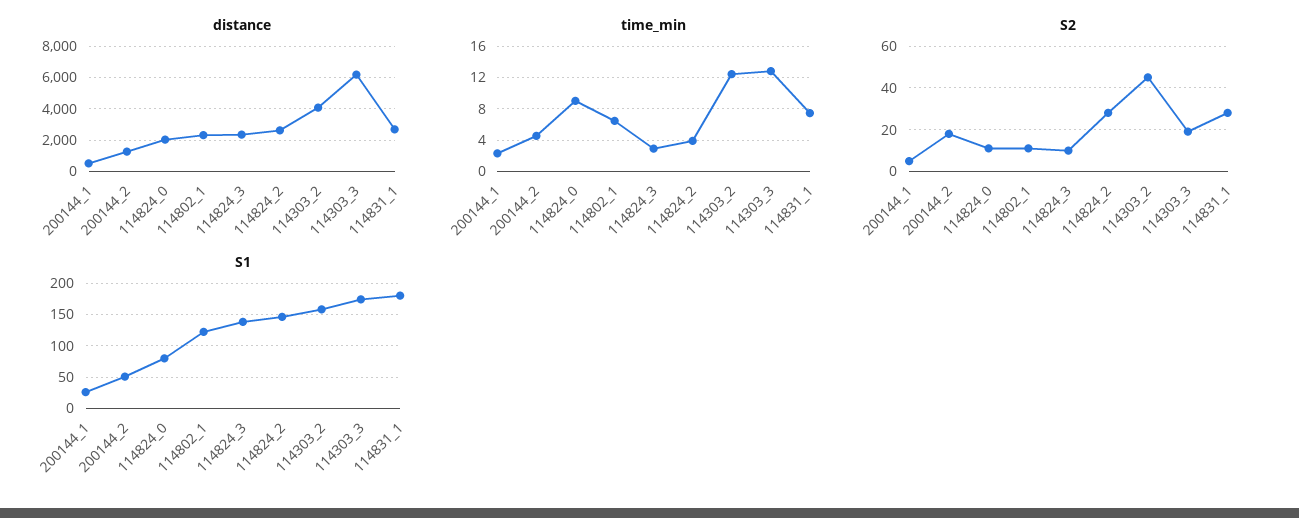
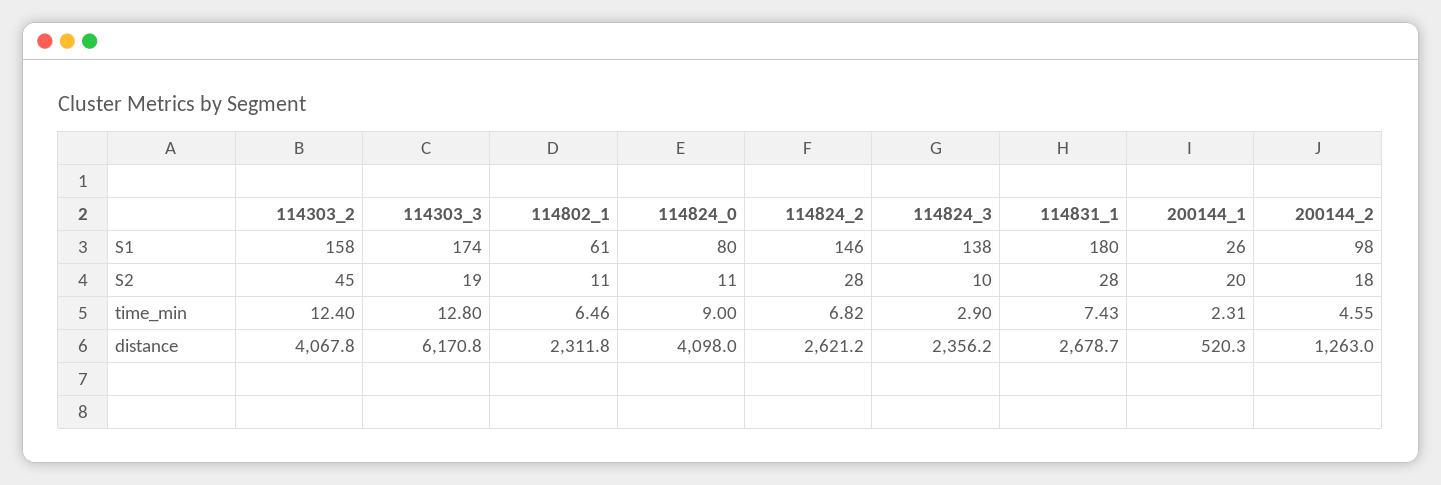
  {
    "distance": {
      "200144_1": 520.3,
      "200144_2": 1263,
-     "114824_0": 2000,
+     "114824_0": 4098,
      "114802_1": 2311.8,
      "114824_3": 2356.2,
      "114824_2": 2621.2,
      "114303_2": 4067.8,
      "114303_3": 6170.8,
      "114831_1": 2678.7
    },
    "time_min": {
      "200144_1": 2.31,
      "200144_2": 4.55,
      "114824_0": 9,
      "114802_1": 6.46,
      "114824_3": 2.9,
-     "114824_2": 4,
+     "114824_2": 6.82,
      "114303_2": 12.4,
      "114303_3": 12.8,
      "114831_1": 7.43
    },
    "S2": {
-     "200144_1": 5,
+     "200144_1": 20,
      "200144_2": 18,
      "114824_0": 11,
      "114802_1": 11,
      "114824_3": 10,
      "114824_2": 28,
      "114303_2": 45,
      "114303_3": 19,
      "114831_1": 28
    },
    "S1": {
      "200144_1": 26,
-     "200144_2": 50,
+     "200144_2": 98,
      "114824_0": 80,
-     "114802_1": 120,
+     "114802_1": 61,
      "114824_3": 138,
      "114824_2": 146,
      "114303_2": 158,
      "114303_3": 174,
      "114831_1": 180
    }
  }

